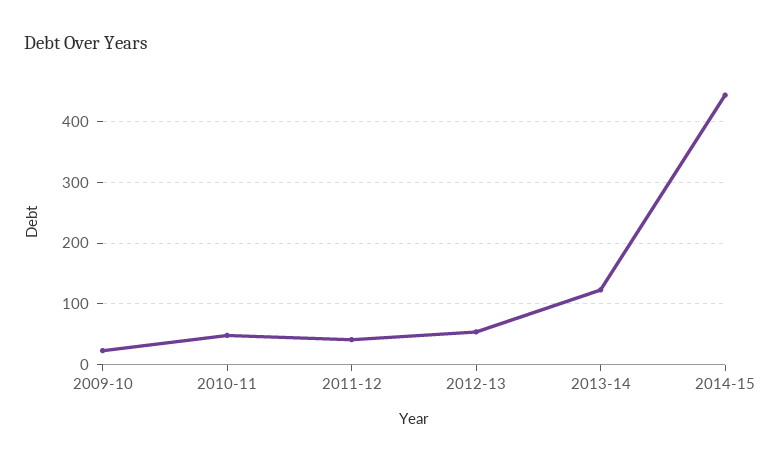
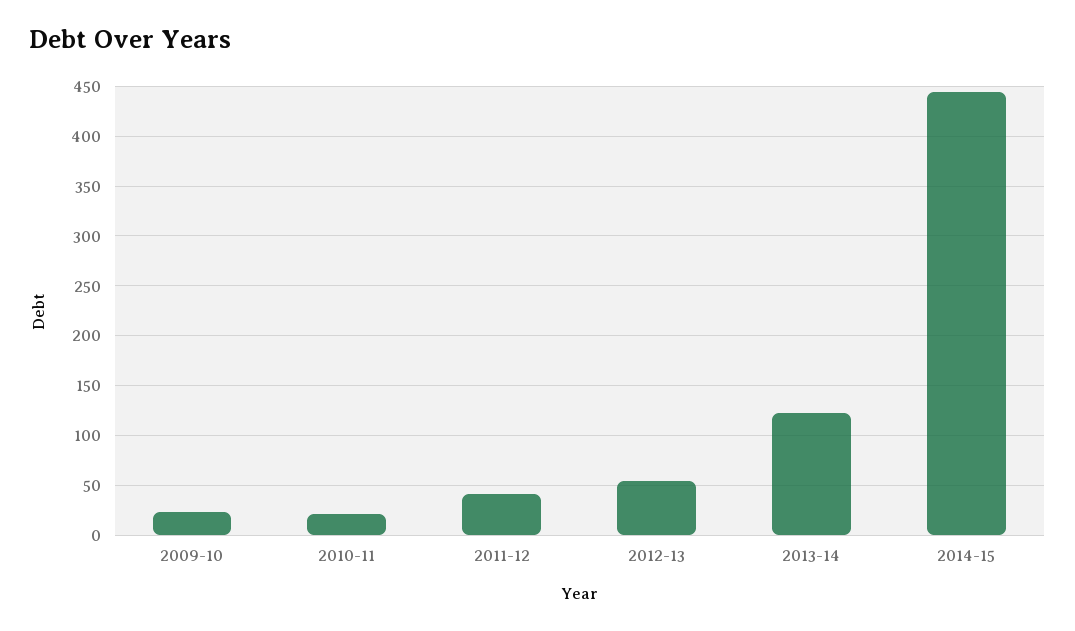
  {
    "2009-10": 20,
-   "2010-11": 50,
+   "2010-11": 20,
    "2011-12": 40,
    "2012-13": 50,
    "2013-14": 120,
    "2014-15": 440
  }

